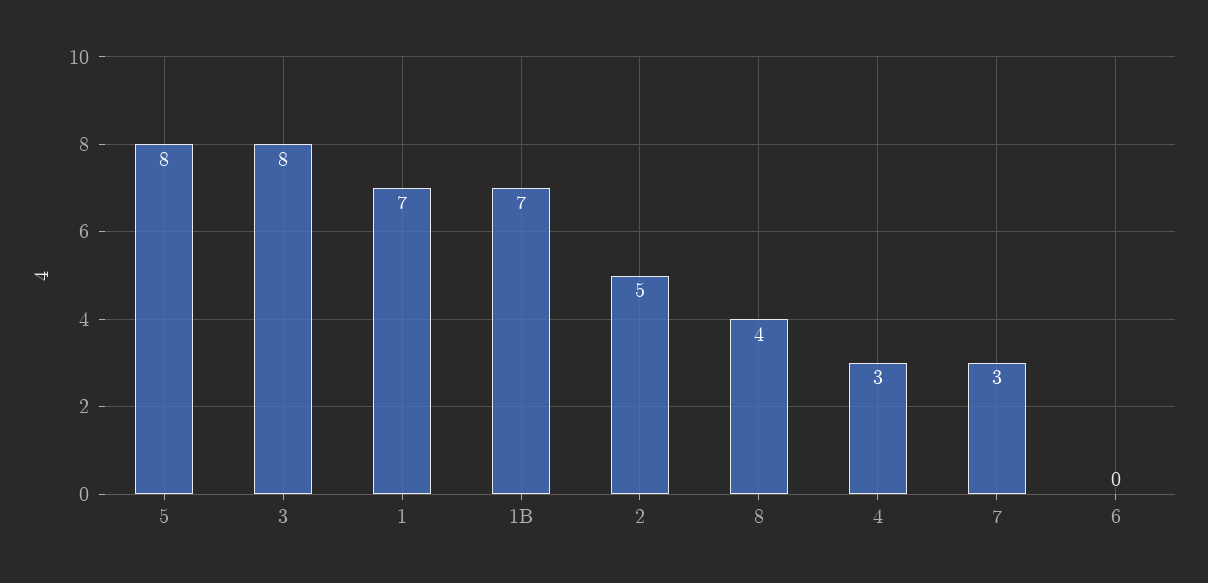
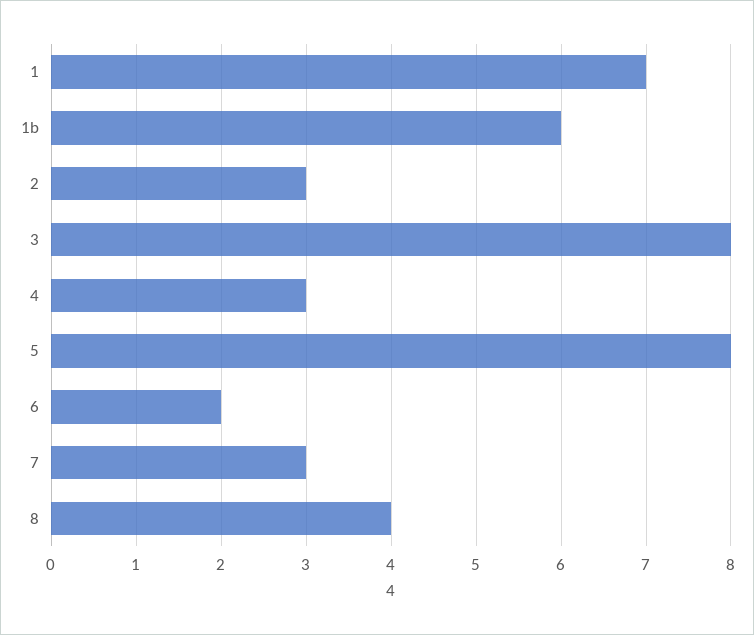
  {
    "5": 8,
    "3": 8,
    "1": 7,
-   "1B": 7,
+   "1B": 6,
-   "2": 5,
+   "2": 3,
    "8": 4,
    "4": 3,
    "7": 3,
-   "6": 0
+   "6": 2
  }

